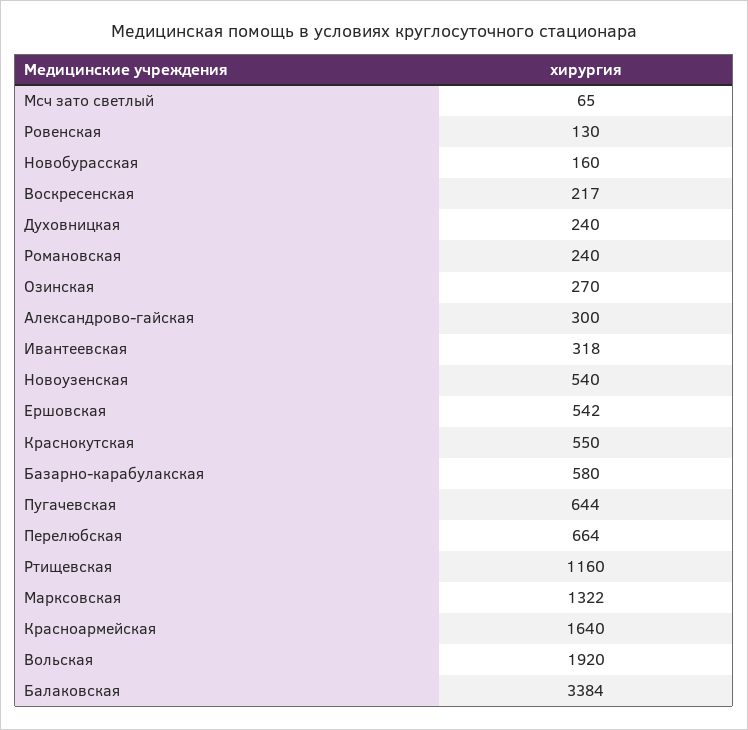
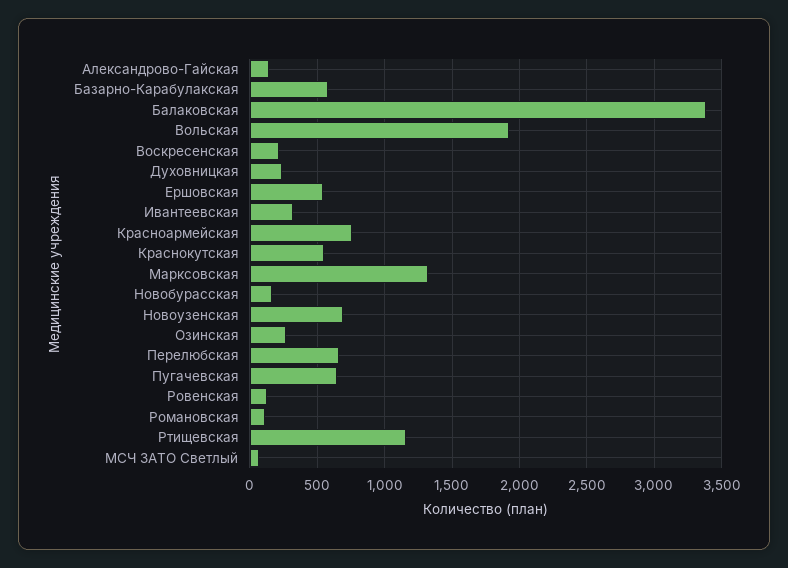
  {
    "Мсч зато светлый": 65,
    "Ровенская": 130,
    "Новобурасская": 160,
    "Воскресенская": 217,
    "Духовницкая": 240,
-   "Романовская": 240,
+   "Романовская": 100,
    "Озинская": 270,
-   "Александрово-гайская": 300,
+   "Александрово-гайская": 150,
    "Ивантеевская": 318,
-   "Новоузенская": 540,
+   "Новоузенская": 700,
    "Ершовская": 542,
    "Краснокутская": 550,
    "Базарно-карабулакская": 580,
    "Пугачевская": 644,
    "Перелюбская": 664,
    "Ртищевская": 1160,
    "Марксовская": 1322,
-   "Красноармейская": 1640,
+   "Красноармейская": 750,
    "Вольская": 1920,
    "Балаковская": 3384
  }

